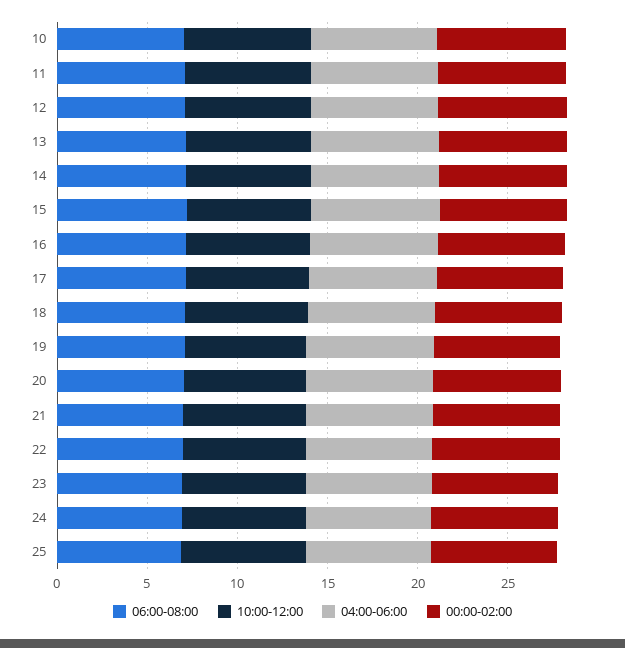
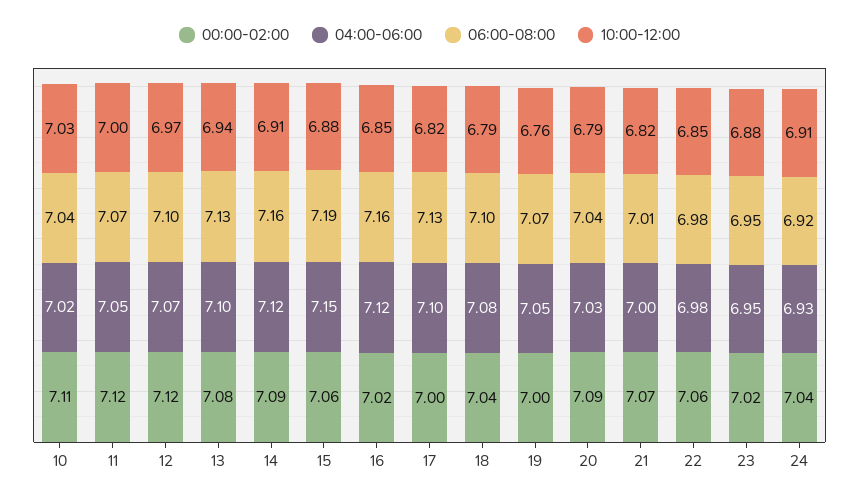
  {
    "06:00-08:00": {
      "10": 7.04,
      "11": 7.07,
      "12": 7.1,
      "13": 7.13,
      "14": 7.16,
      "15": 7.19,
      "16": 7.16,
      "17": 7.13,
      "18": 7.1,
      "19": 7.07,
      "20": 7.04,
      "21": 7.01,
      "22": 6.98,
      "23": 6.95,
-     "24": 6.92,
+     "24": 6.92
-     "25": 7
    },
    "10:00-12:00": {
      "10": 7.03,
      "11": 7,
      "12": 6.97,
      "13": 6.94,
      "14": 6.91,
      "15": 6.88,
      "16": 6.85,
      "17": 6.82,
      "18": 6.79,
      "19": 6.76,
      "20": 6.79,
      "21": 6.82,
      "22": 6.85,
      "23": 6.88,
-     "24": 6.91,
+     "24": 6.91
-     "25": 7
    },
    "04:00-06:00": {
      "10": 7.02,
      "11": 7.05,
      "12": 7.07,
      "13": 7.1,
      "14": 7.12,
      "15": 7.15,
      "16": 7.12,
      "17": 7.1,
      "18": 7.08,
      "19": 7.05,
      "20": 7.03,
      "21": 7,
      "22": 6.98,
      "23": 6.95,
-     "24": 6.93,
+     "24": 6.93
-     "25": 7
    },
    "00:00-02:00": {
      "10": 7.11,
      "11": 7.12,
      "12": 7.12,
      "13": 7.08,
      "14": 7.09,
      "15": 7.06,
      "16": 7.02,
      "17": 7,
      "18": 7.04,
      "19": 7,
      "20": 7.09,
      "21": 7.07,
      "22": 7.06,
      "23": 7.02,
-     "24": 7.04,
+     "24": 7.04
-     "25": 7
    }
  }

